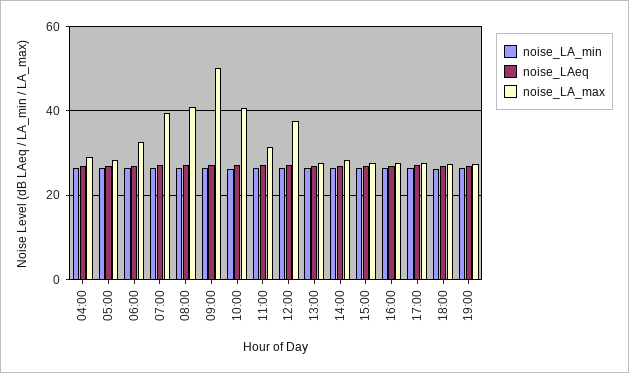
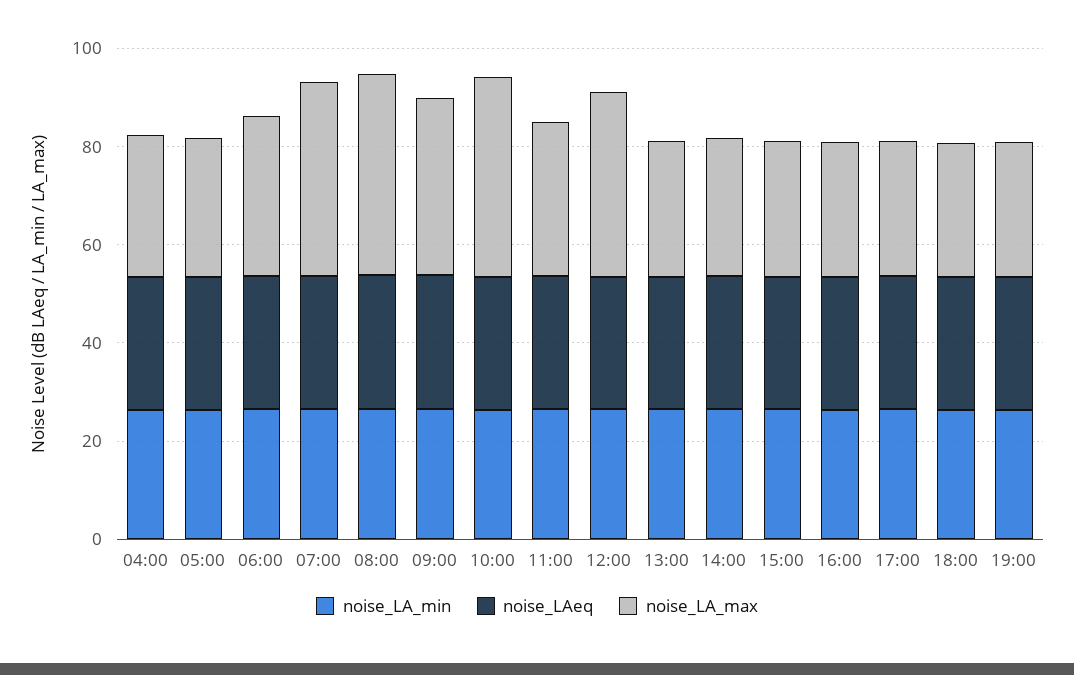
  {
    "noise_LA_min": {
      "04:00": 26,
      "05:00": 26,
      "06:00": 26,
      "07:00": 26,
      "08:00": 26,
      "09:00": 26,
      "10:00": 26,
      "11:00": 26,
      "12:00": 26,
      "13:00": 26,
      "14:00": 26,
      "15:00": 26,
      "16:00": 26,
      "17:00": 26,
      "18:00": 26,
      "19:00": 26
    },
    "noise_LAeq": {
      "04:00": 28,
      "05:00": 28,
      "06:00": 28,
      "07:00": 28,
      "08:00": 28,
      "09:00": 28,
      "10:00": 28,
      "11:00": 28,
      "12:00": 28,
      "13:00": 28,
      "14:00": 28,
      "15:00": 28,
      "16:00": 28,
      "17:00": 28,
      "18:00": 28,
      "19:00": 28
    },
    "noise_LA_max": {
      "04:00": 30,
      "05:00": 28,
      "06:00": 32,
      "07:00": 40,
      "08:00": 42,
-     "09:00": 50,
+     "09:00": 35,
      "10:00": 40,
      "11:00": 32,
      "12:00": 38,
      "13:00": 28,
      "14:00": 28,
      "15:00": 28,
      "16:00": 28,
      "17:00": 28,
      "18:00": 28,
      "19:00": 28
    }
  }

